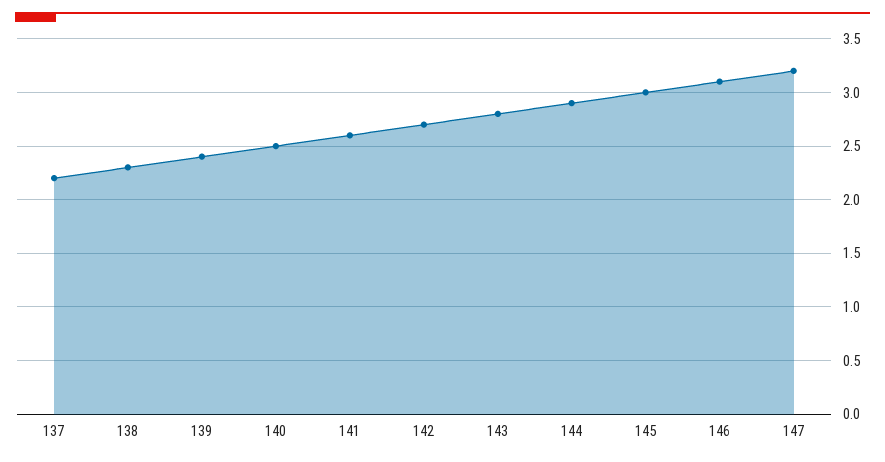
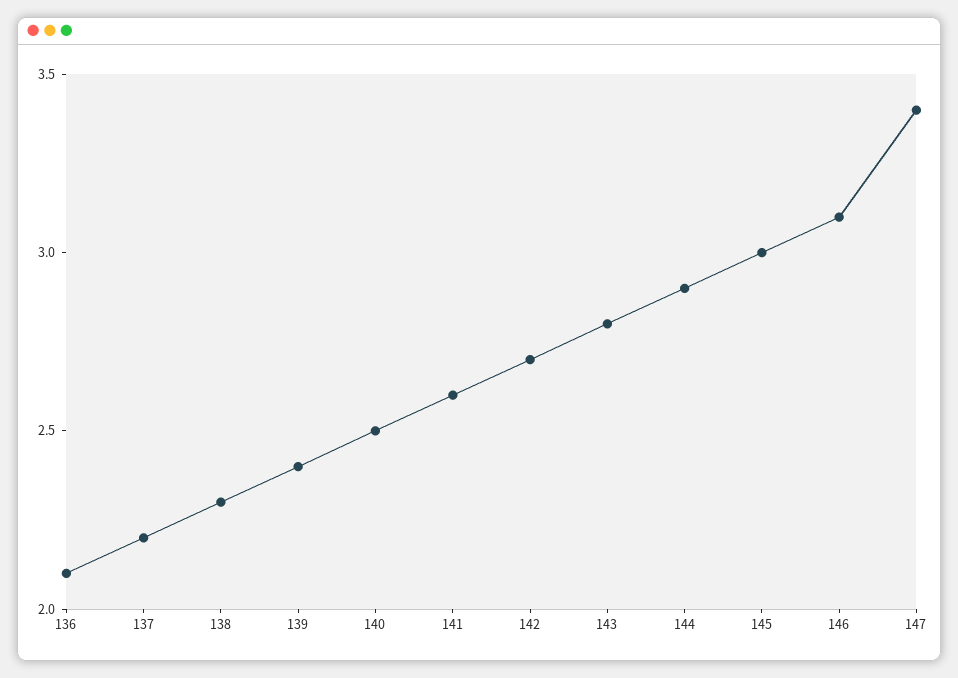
  {
    "137": 2.2,
    "138": 2.3,
    "139": 2.4,
    "140": 2.5,
    "141": 2.6,
    "142": 2.7,
    "143": 2.8,
    "144": 2.9,
    "145": 3,
    "146": 3.1,
-   "147": 3.2
+   "147": 3.4,
+   "136": 2.1
  }

